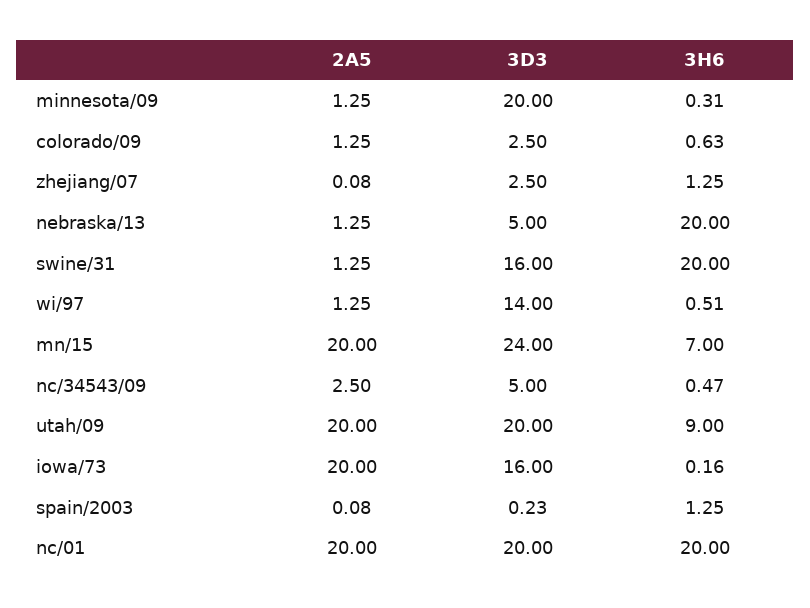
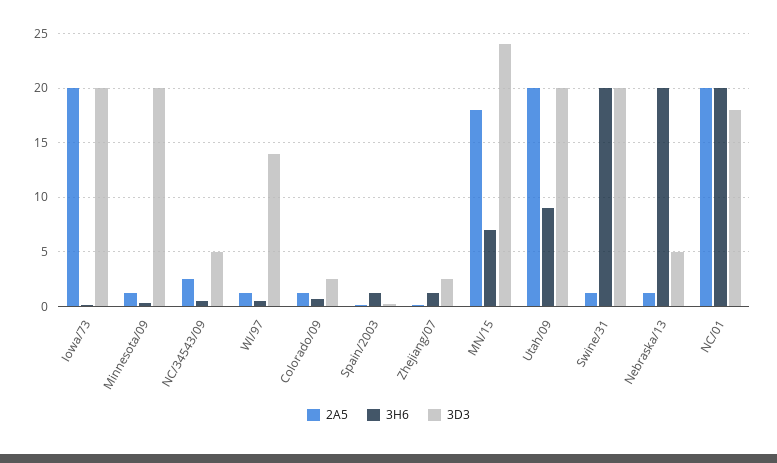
  {
    "2A5": {
      "minnesota/09": 1.25,
      "colorado/09": 1.25,
      "zhejiang/07": 0.08,
      "nebraska/13": 1.25,
      "swine/31": 1.25,
      "wi/97": 1.25,
-     "mn/15": 20,
+     "mn/15": 18,
      "nc/34543/09": 2.5,
      "utah/09": 20,
      "iowa/73": 20,
      "spain/2003": 0.08,
      "nc/01": 20
    },
    "3D3": {
      "minnesota/09": 20,
      "colorado/09": 2.5,
      "zhejiang/07": 2.5,
      "nebraska/13": 5,
-     "swine/31": 16,
+     "swine/31": 20,
      "wi/97": 14,
      "mn/15": 24,
      "nc/34543/09": 5,
      "utah/09": 20,
-     "iowa/73": 16,
+     "iowa/73": 20,
      "spain/2003": 0.23,
-     "nc/01": 20
+     "nc/01": 18
    },
    "3H6": {
      "minnesota/09": 0.31,
      "colorado/09": 0.63,
      "zhejiang/07": 1.25,
      "nebraska/13": 20,
      "swine/31": 20,
      "wi/97": 0.51,
      "mn/15": 7,
      "nc/34543/09": 0.47,
      "utah/09": 9,
      "iowa/73": 0.16,
      "spain/2003": 1.25,
      "nc/01": 20
    }
  }

